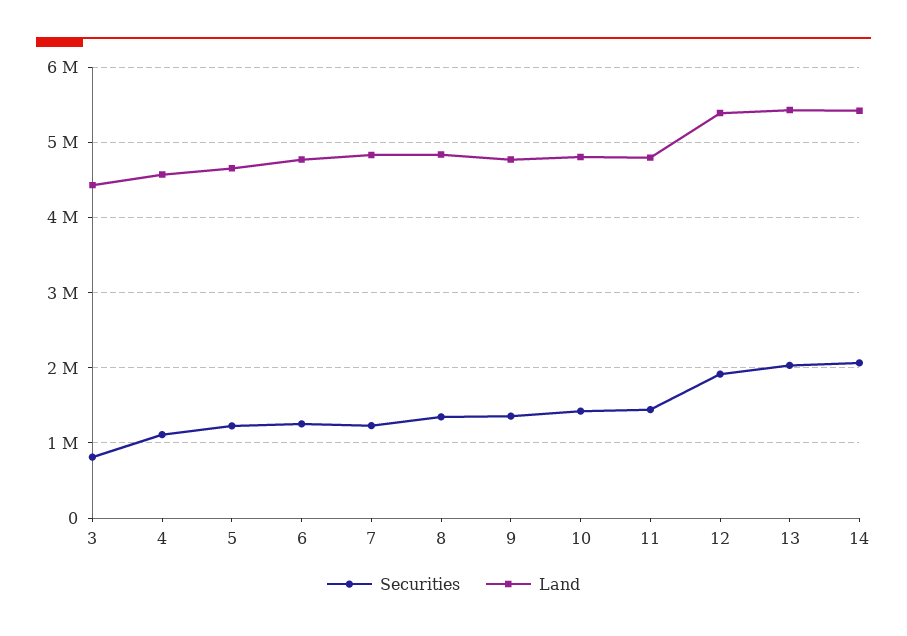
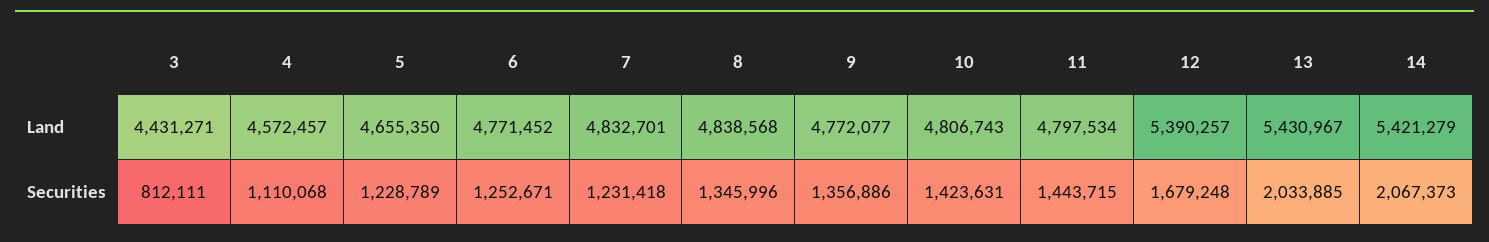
  {
    "Securities": {
      "3": 812111,
      "4": 1110068,
      "5": 1228789,
      "6": 1252671,
      "7": 1231418,
      "8": 1345996,
      "9": 1356886,
      "10": 1423631,
      "11": 1443715,
-     "12": 1900000,
+     "12": 1679248,
      "13": 2033885,
      "14": 2067373
    },
    "Land": {
      "3": 4431271,
      "4": 4572457,
      "5": 4655350,
      "6": 4771452,
      "7": 4832701,
      "8": 4838568,
      "9": 4772077,
      "10": 4806743,
      "11": 4797534,
      "12": 5390257,
      "13": 5430967,
      "14": 5421279
    }
  }

